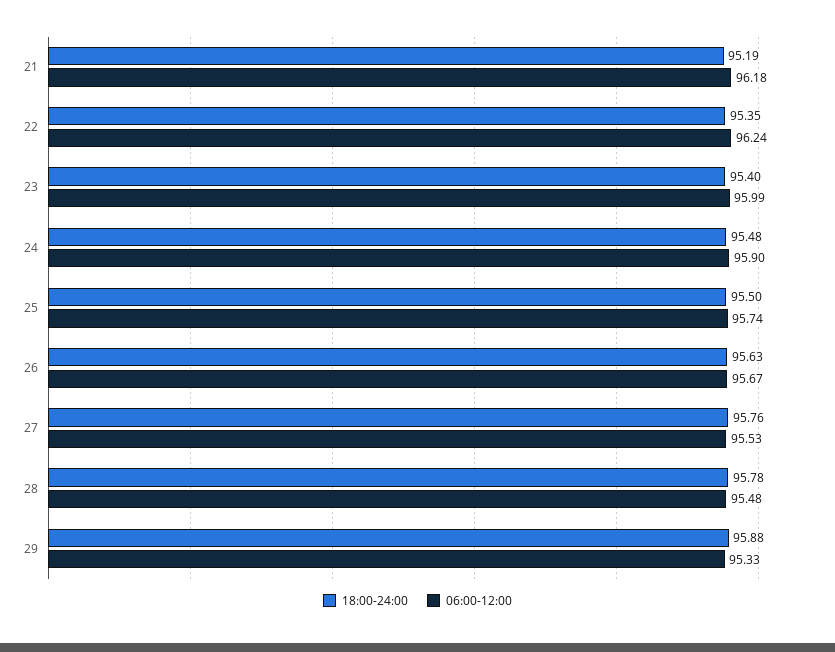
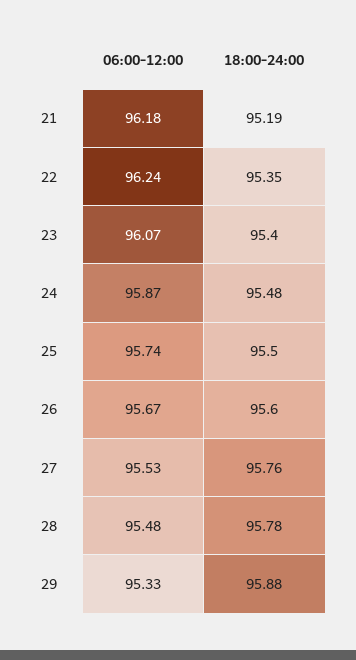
  {
    "18:00-24:00": {
      "21": 95.19,
      "22": 95.35,
      "23": 95.4,
      "24": 95.48,
      "25": 95.5,
-     "26": 95.63,
+     "26": 95.6,
      "27": 95.76,
      "28": 95.78,
      "29": 95.88
    },
    "06:00-12:00": {
      "21": 96.18,
      "22": 96.24,
-     "23": 95.99,
+     "23": 96.07,
-     "24": 95.9,
+     "24": 95.87,
      "25": 95.74,
      "26": 95.67,
      "27": 95.53,
      "28": 95.48,
      "29": 95.33
    }
  }

